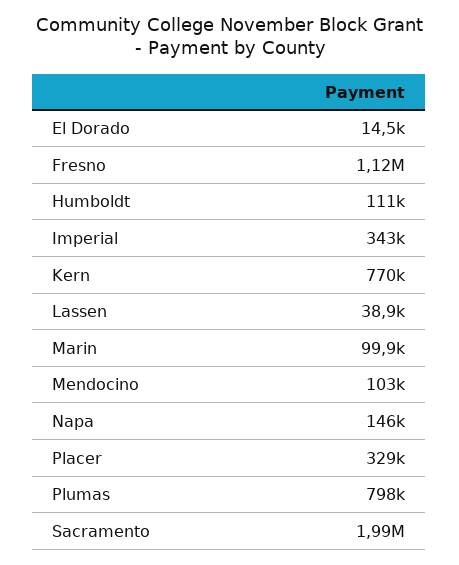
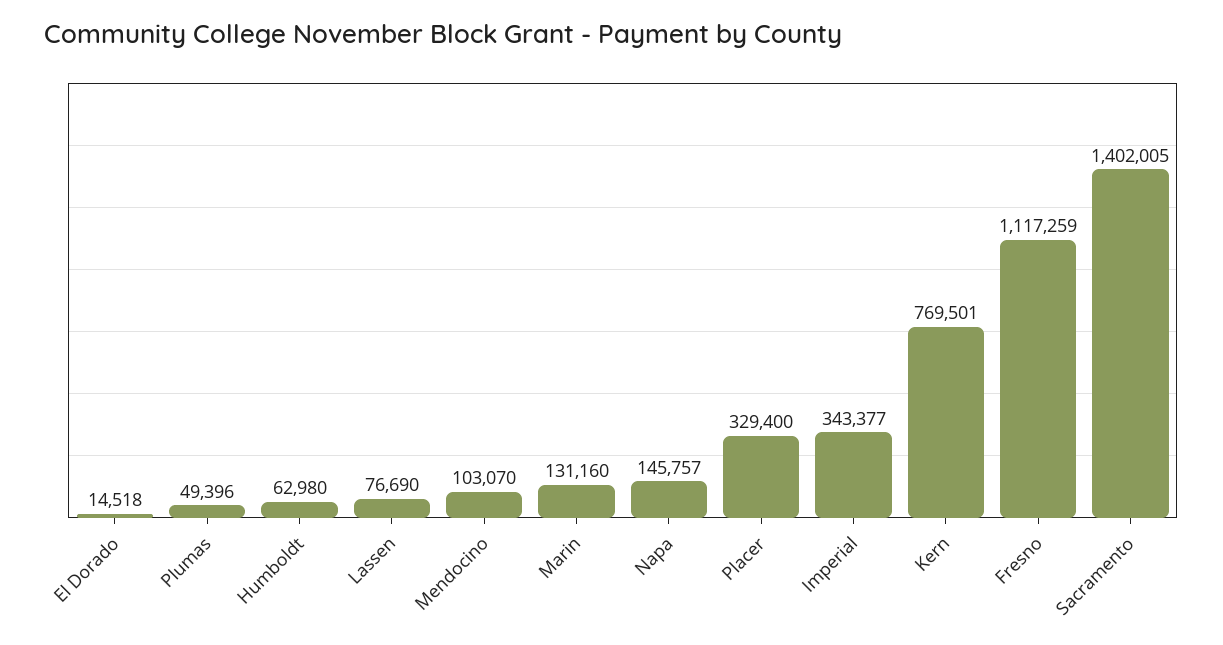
  {
    "El Dorado": 14518,
    "Fresno": 1117259,
-   "Humboldt": 111000,
+   "Humboldt": 62980,
    "Imperial": 343377,
    "Kern": 769501,
-   "Lassen": 38900,
+   "Lassen": 76690,
-   "Marin": 99900,
+   "Marin": 131160,
    "Mendocino": 103070,
    "Napa": 145757,
    "Placer": 329400,
-   "Plumas": 798000,
+   "Plumas": 49396,
-   "Sacramento": 1990000
+   "Sacramento": 1402005
  }

